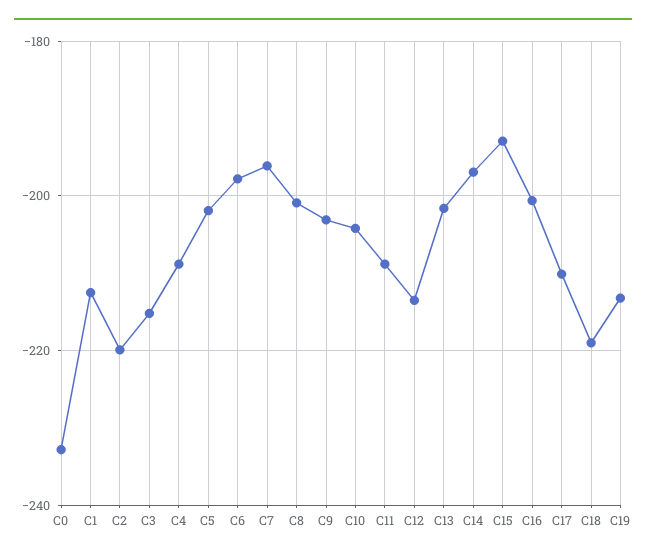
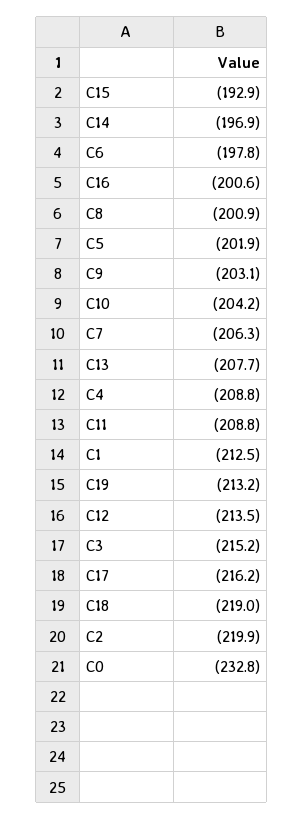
  {
    "C0": -232.8,
    "C1": -212.5,
    "C2": -219.9,
    "C3": -215.2,
    "C4": -208.8,
    "C5": -201.9,
    "C6": -197.8,
-   "C7": -196,
+   "C7": -206.3,
    "C8": -200.9,
    "C9": -203.1,
    "C10": -204.2,
    "C11": -208.8,
    "C12": -213.5,
-   "C13": -202,
+   "C13": -207.7,
    "C14": -196.9,
    "C15": -192.9,
    "C16": -200.6,
-   "C17": -210,
+   "C17": -216.2,
    "C18": -219,
    "C19": -213.2
  }

